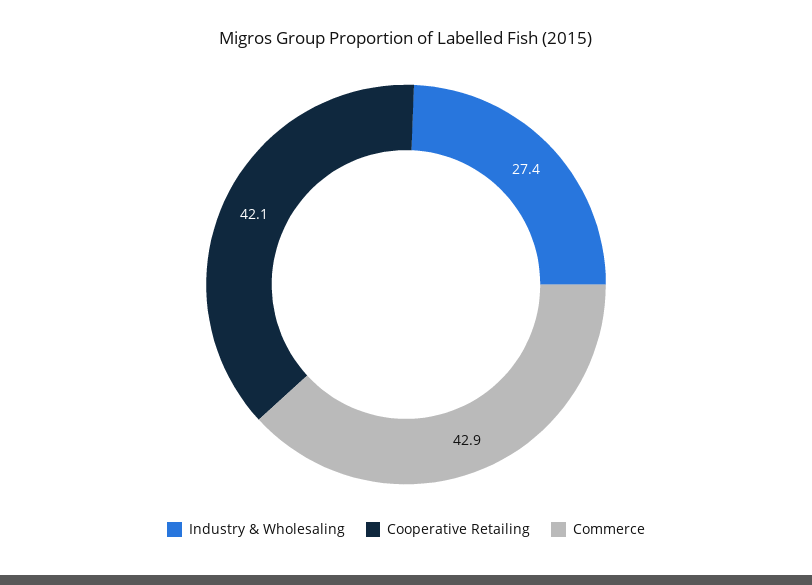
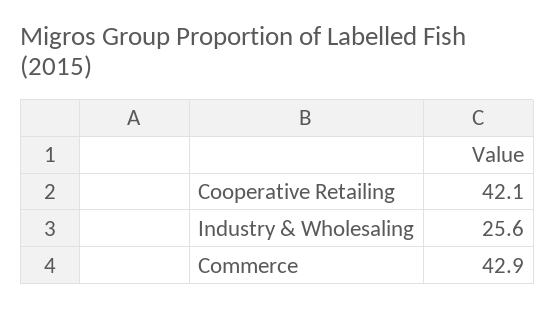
  {
-   "Industry & Wholesaling": 27.4,
+   "Industry & Wholesaling": 25.6,
    "Cooperative Retailing": 42.1,
    "Commerce": 42.9
  }

